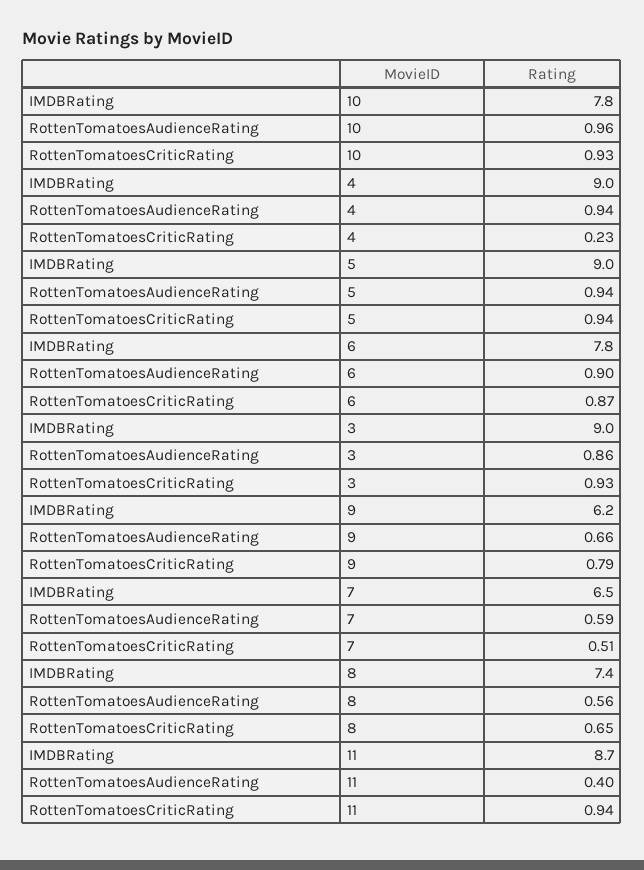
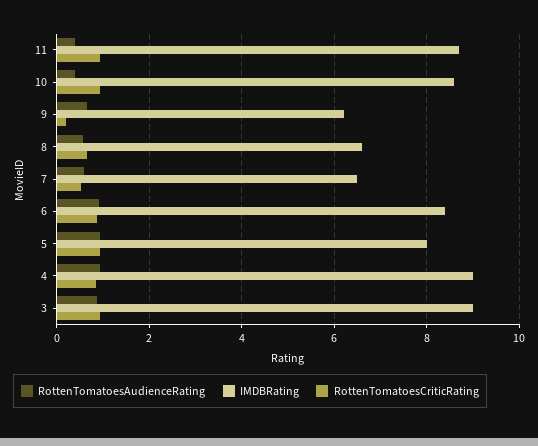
  {
    "IMDBRating": {
-     "10": 7.8,
+     "10": 8.6,
      "4": 9,
-     "5": 9,
+     "5": 8,
-     "6": 7.8,
+     "6": 8.4,
      "3": 9,
      "9": 6.2,
      "7": 6.5,
-     "8": 7.4,
+     "8": 6.6,
      "11": 8.7
    },
    "RottenTomatoesAudienceRating": {
-     "10": 0.96,
+     "10": 0.4,
      "4": 0.94,
      "5": 0.94,
      "6": 0.9,
      "3": 0.86,
      "9": 0.66,
      "7": 0.59,
      "8": 0.56,
      "11": 0.4
    },
    "RottenTomatoesCriticRating": {
      "10": 0.93,
-     "4": 0.23,
+     "4": 0.8,
      "5": 0.94,
      "6": 0.87,
      "3": 0.93,
-     "9": 0.79,
+     "9": 0.2,
      "7": 0.51,
      "8": 0.65,
      "11": 0.94
    }
  }

